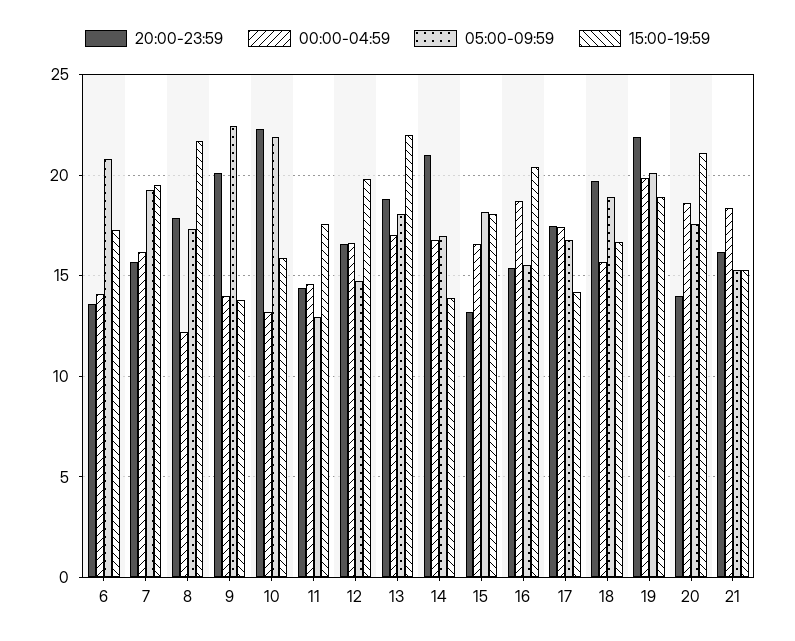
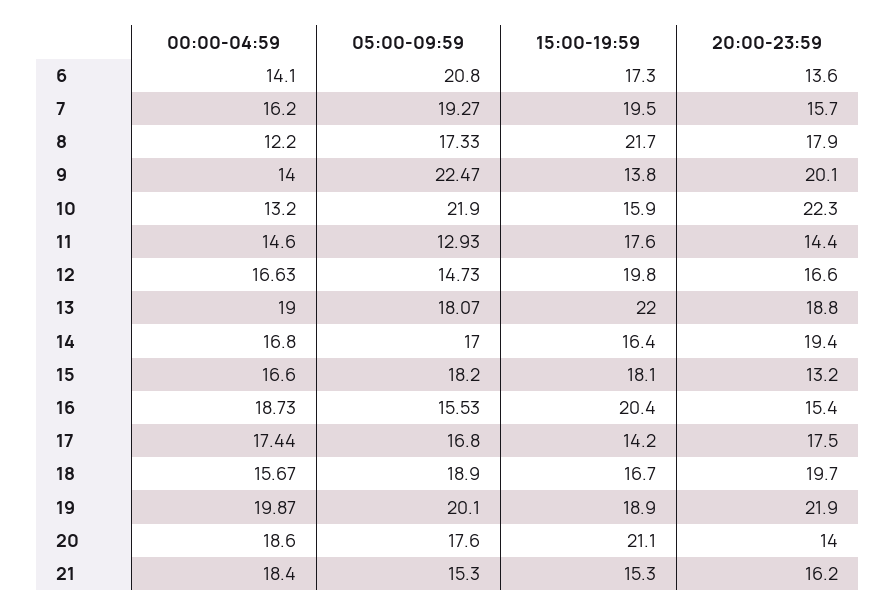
  {
    "20:00-23:59": {
      "6": 13.6,
      "7": 15.7,
      "8": 17.9,
      "9": 20.1,
      "10": 22.3,
      "11": 14.4,
      "12": 16.6,
      "13": 18.8,
-     "14": 21,
+     "14": 19.4,
      "15": 13.2,
      "16": 15.4,
      "17": 17.5,
      "18": 19.7,
      "19": 21.9,
      "20": 14,
      "21": 16.2
    },
    "00:00-04:59": {
      "6": 14.1,
      "7": 16.2,
      "8": 12.2,
      "9": 14,
      "10": 13.2,
      "11": 14.6,
      "12": 16.63,
-     "13": 17,
+     "13": 19,
      "14": 16.8,
      "15": 16.6,
      "16": 18.73,
      "17": 17.44,
      "18": 15.67,
      "19": 19.87,
      "20": 18.6,
      "21": 18.4
    },
    "05:00-09:59": {
      "6": 20.8,
      "7": 19.27,
      "8": 17.33,
      "9": 22.47,
      "10": 21.9,
      "11": 12.93,
      "12": 14.73,
      "13": 18.07,
      "14": 17,
      "15": 18.2,
      "16": 15.53,
      "17": 16.8,
      "18": 18.9,
      "19": 20.1,
      "20": 17.6,
      "21": 15.3
    },
    "15:00-19:59": {
      "6": 17.3,
      "7": 19.5,
      "8": 21.7,
      "9": 13.8,
      "10": 15.9,
      "11": 17.6,
      "12": 19.8,
      "13": 22,
-     "14": 14,
+     "14": 16.4,
      "15": 18.1,
      "16": 20.4,
      "17": 14.2,
      "18": 16.7,
      "19": 18.9,
      "20": 21.1,
      "21": 15.3
    }
  }

